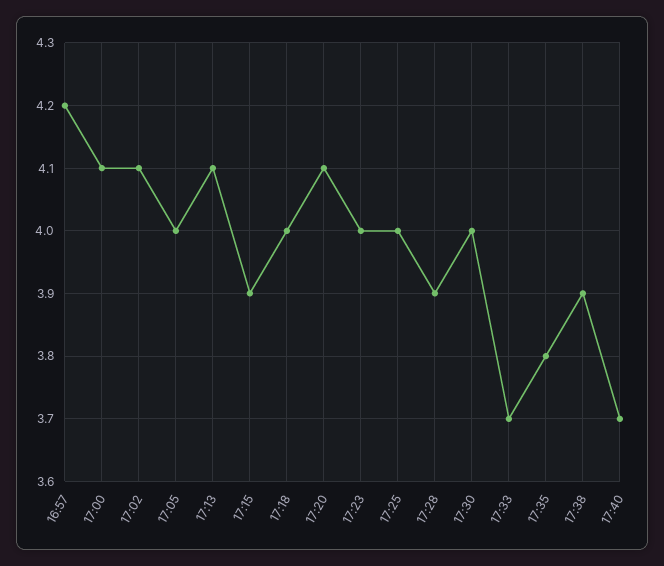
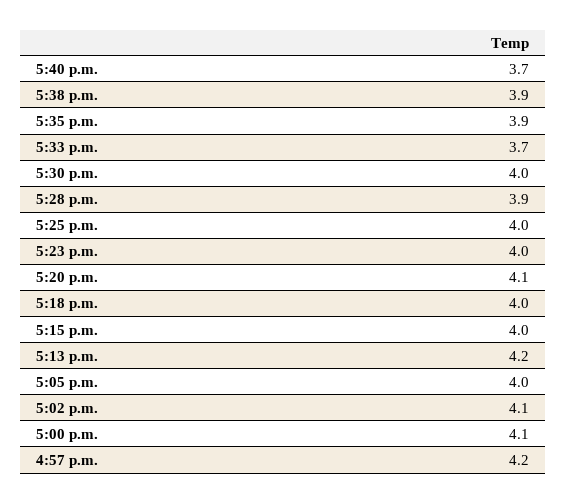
  {
    "16:57": 4.2,
    "17:00": 4.1,
    "17:02": 4.1,
    "17:05": 4,
-   "17:13": 4.1,
+   "17:13": 4.2,
-   "17:15": 3.9,
+   "17:15": 4,
    "17:18": 4,
    "17:20": 4.1,
    "17:23": 4,
    "17:25": 4,
    "17:28": 3.9,
    "17:30": 4,
    "17:33": 3.7,
-   "17:35": 3.8,
+   "17:35": 3.9,
    "17:38": 3.9,
    "17:40": 3.7
  }

